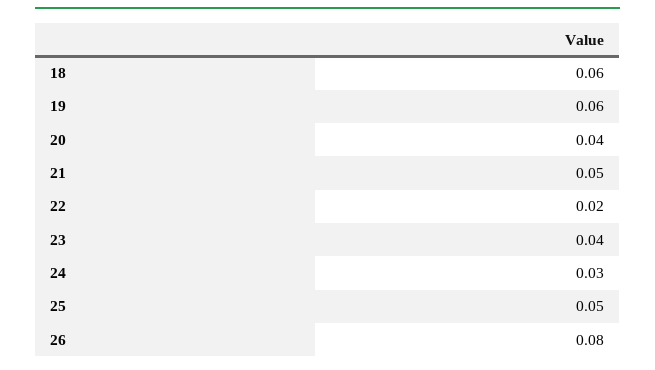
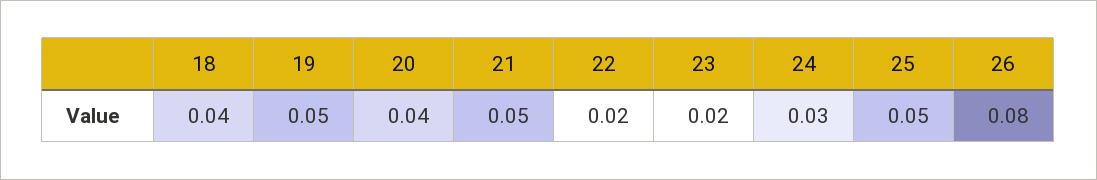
  {
-   "18": 0.06,
+   "18": 0.04,
-   "19": 0.06,
+   "19": 0.05,
    "20": 0.04,
    "21": 0.05,
    "22": 0.02,
-   "23": 0.04,
+   "23": 0.02,
    "24": 0.03,
    "25": 0.05,
    "26": 0.08
  }

